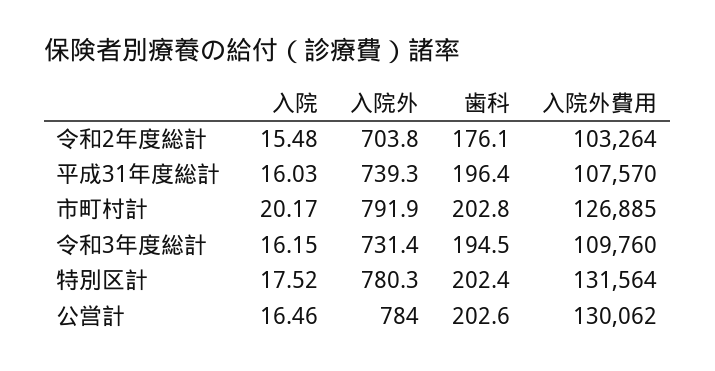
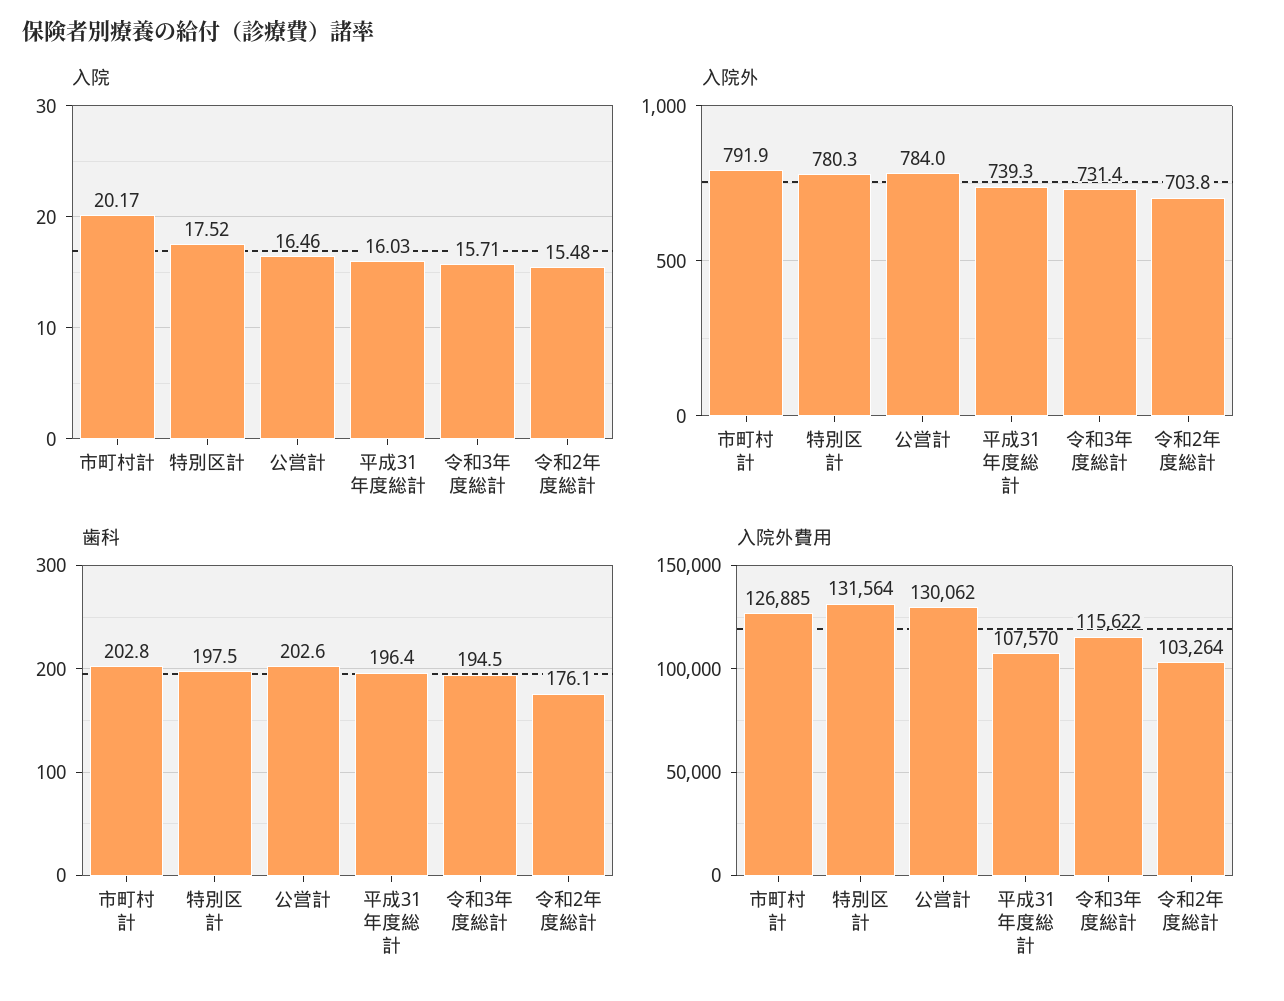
  {
    "入院": {
      "令和2年度総計": 15.48,
      "平成31年度総計": 16.03,
      "市町村計": 20.17,
-     "令和3年度総計": 16.15,
+     "令和3年度総計": 15.71,
      "特別区計": 17.52,
      "公営計": 16.46
    },
    "入院外": {
      "令和2年度総計": 703.8,
      "平成31年度総計": 739.3,
      "市町村計": 791.9,
      "令和3年度総計": 731.4,
      "特別区計": 780.3,
      "公営計": 784
    },
    "歯科": {
      "令和2年度総計": 176.1,
      "平成31年度総計": 196.4,
      "市町村計": 202.8,
      "令和3年度総計": 194.5,
-     "特別区計": 202.4,
+     "特別区計": 197.5,
      "公営計": 202.6
    },
    "入院外費用": {
      "令和2年度総計": 103264,
      "平成31年度総計": 107570,
      "市町村計": 126885,
-     "令和3年度総計": 109760,
+     "令和3年度総計": 115622,
      "特別区計": 131564,
      "公営計": 130062
    }
  }

